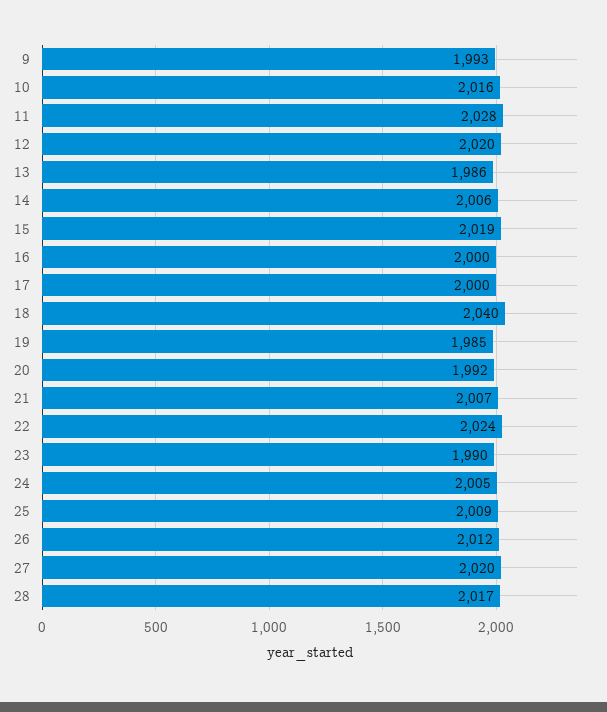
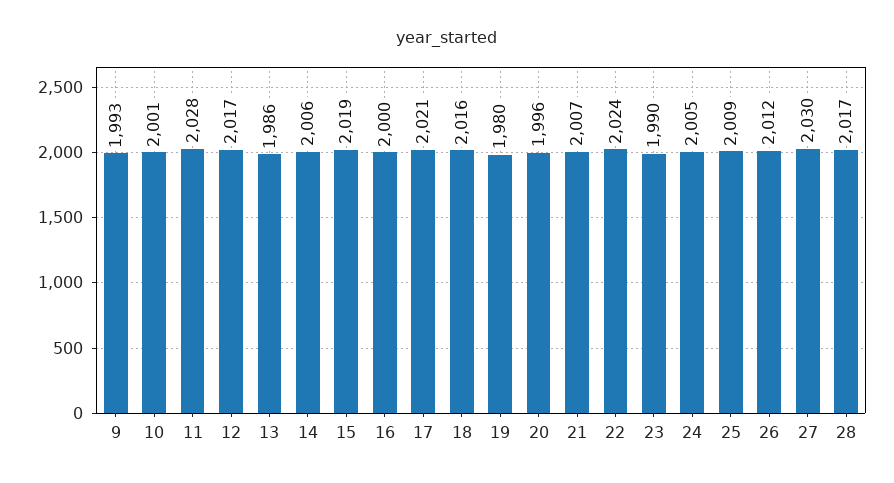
  {
    "9": 1993,
-   "10": 2016,
+   "10": 2001,
    "11": 2028,
-   "12": 2020,
+   "12": 2017,
    "13": 1986,
    "14": 2006,
    "15": 2019,
    "16": 2000,
-   "17": 2000,
+   "17": 2021,
-   "18": 2040,
+   "18": 2016,
-   "19": 1985,
+   "19": 1980,
-   "20": 1992,
+   "20": 1996,
    "21": 2007,
    "22": 2024,
    "23": 1990,
    "24": 2005,
    "25": 2009,
    "26": 2012,
-   "27": 2020,
+   "27": 2030,
    "28": 2017
  }

